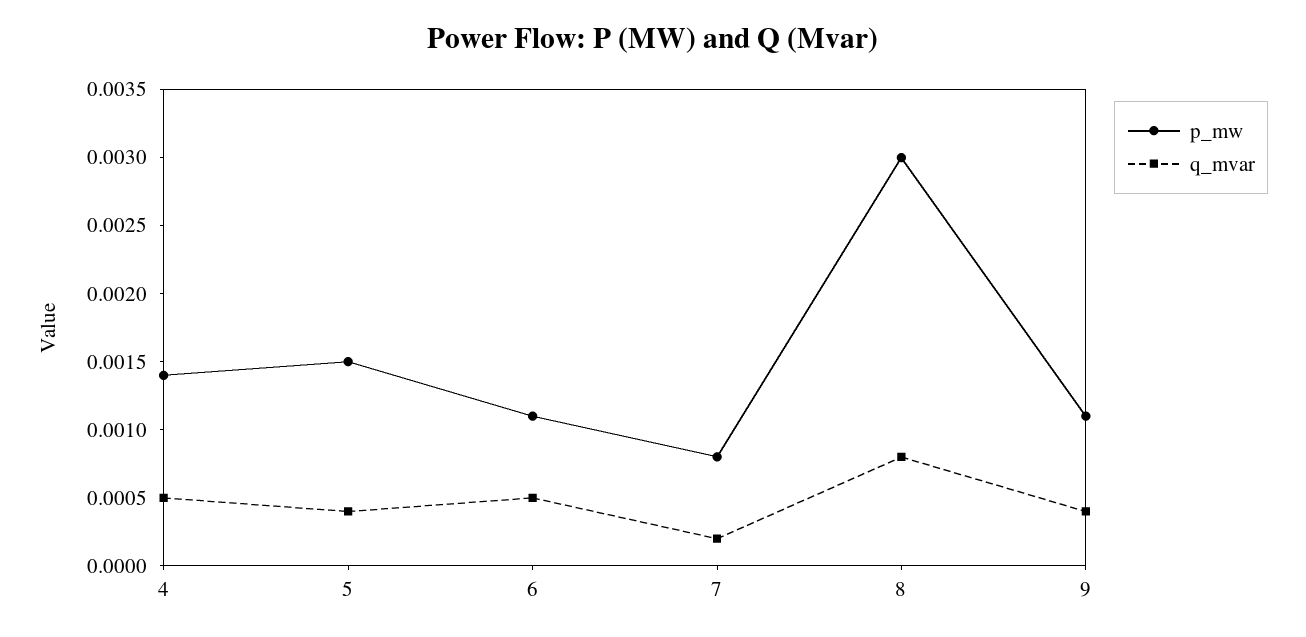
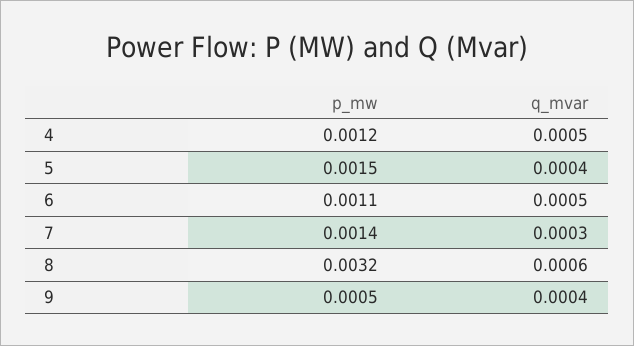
  {
    "p_mw": {
-     "4": 0.0014,
+     "4": 0.0012,
      "5": 0.0015,
      "6": 0.0011,
-     "7": 0.0008,
+     "7": 0.0014,
-     "8": 0.003,
+     "8": 0.0032,
-     "9": 0.0011
+     "9": 0.0005
    },
    "q_mvar": {
      "4": 0.0005,
      "5": 0.0004,
      "6": 0.0005,
-     "7": 0.0002,
+     "7": 0.0003,
-     "8": 0.0008,
+     "8": 0.0006,
      "9": 0.0004
    }
  }

